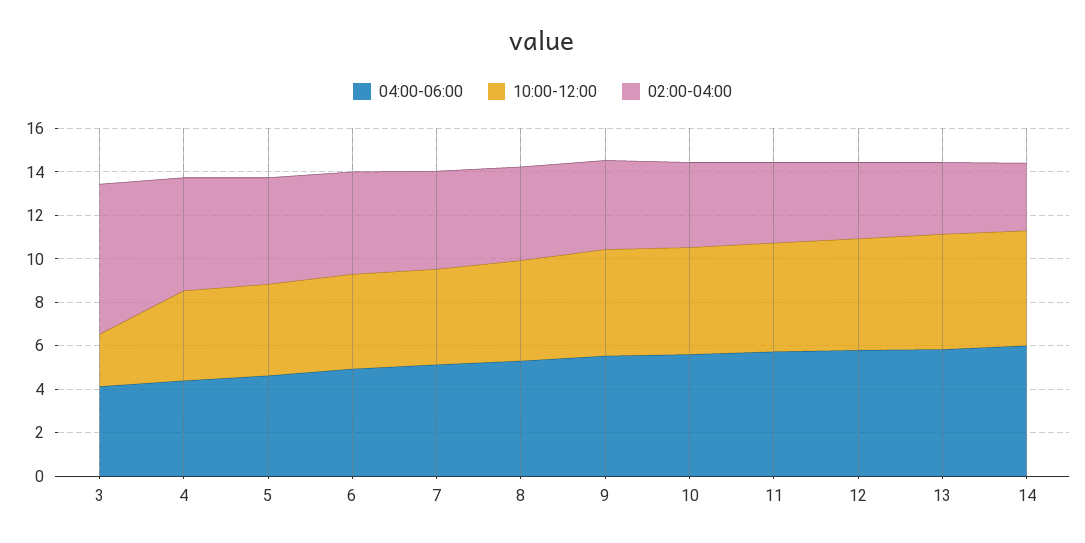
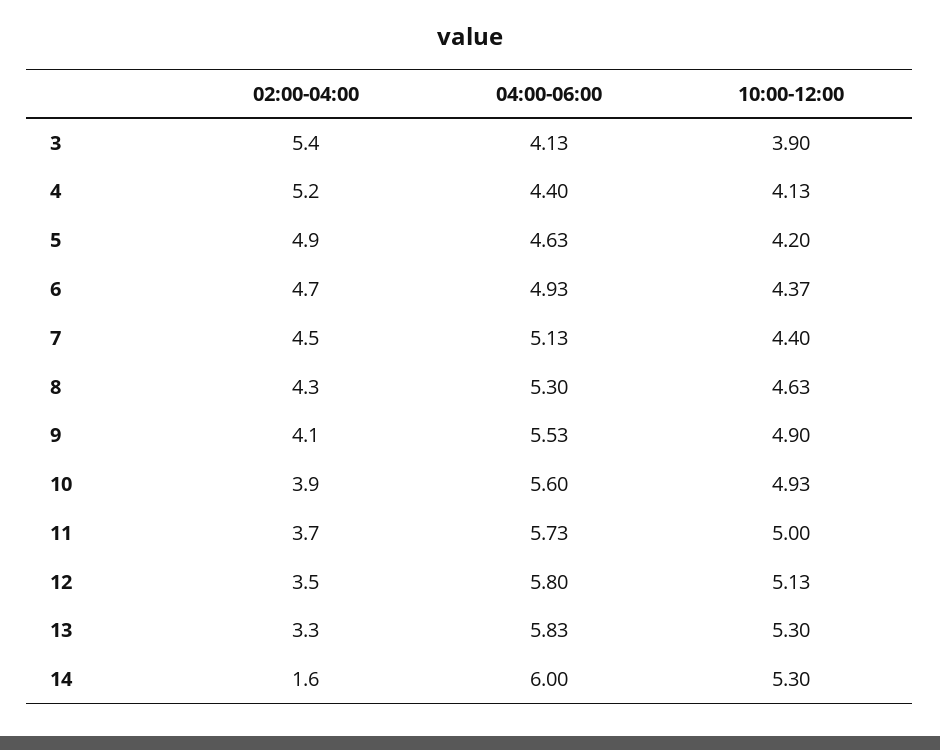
  {
    "04:00-06:00": {
      "3": 4.13,
      "4": 4.4,
      "5": 4.63,
      "6": 4.93,
      "7": 5.13,
      "8": 5.3,
      "9": 5.53,
      "10": 5.6,
      "11": 5.73,
      "12": 5.8,
      "13": 5.83,
      "14": 6
    },
    "10:00-12:00": {
-     "3": 2.5,
+     "3": 3.9,
      "4": 4.13,
      "5": 4.2,
      "6": 4.37,
      "7": 4.4,
      "8": 4.63,
      "9": 4.9,
      "10": 4.93,
      "11": 5,
      "12": 5.13,
      "13": 5.3,
      "14": 5.3
    },
    "02:00-04:00": {
-     "3": 7,
+     "3": 5.4,
      "4": 5.2,
      "5": 4.9,
      "6": 4.7,
      "7": 4.5,
      "8": 4.3,
      "9": 4.1,
      "10": 3.9,
      "11": 3.7,
      "12": 3.5,
      "13": 3.3,
-     "14": 3
+     "14": 1.6
    }
  }

